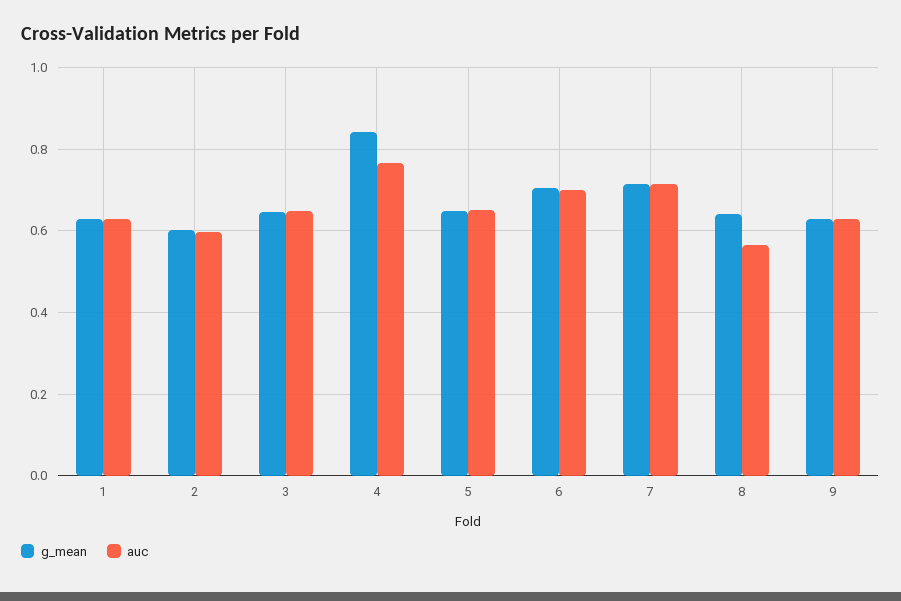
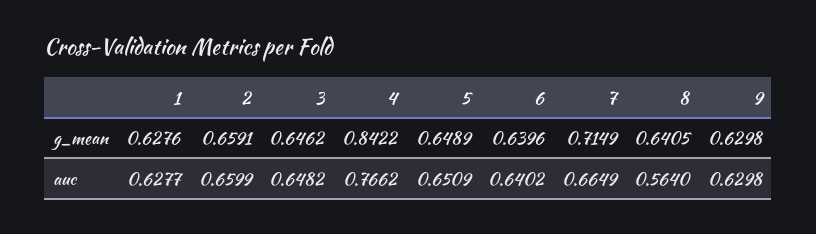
  {
    "g_mean": {
      "1": 0.6276,
-     "2": 0.6,
+     "2": 0.6591,
      "3": 0.6462,
      "4": 0.8422,
      "5": 0.6489,
-     "6": 0.7,
+     "6": 0.6396,
      "7": 0.7149,
      "8": 0.6405,
      "9": 0.6298
    },
    "auc": {
      "1": 0.6277,
-     "2": 0.6,
+     "2": 0.6599,
      "3": 0.6482,
      "4": 0.7662,
      "5": 0.6509,
-     "6": 0.7,
+     "6": 0.6402,
-     "7": 0.72,
+     "7": 0.6649,
      "8": 0.564,
      "9": 0.6298
    }
  }

